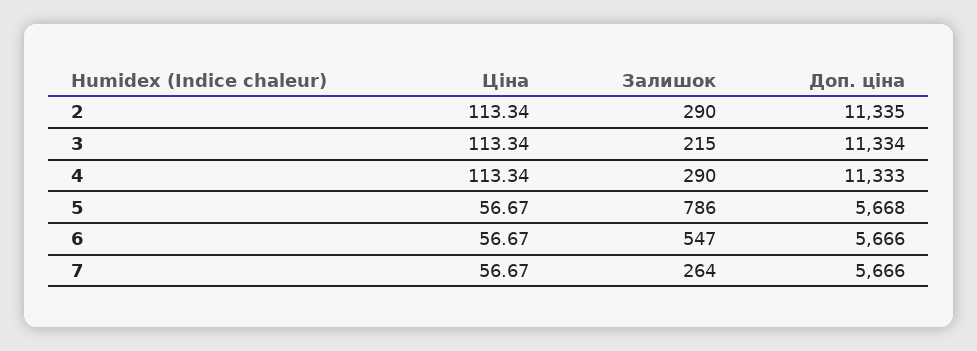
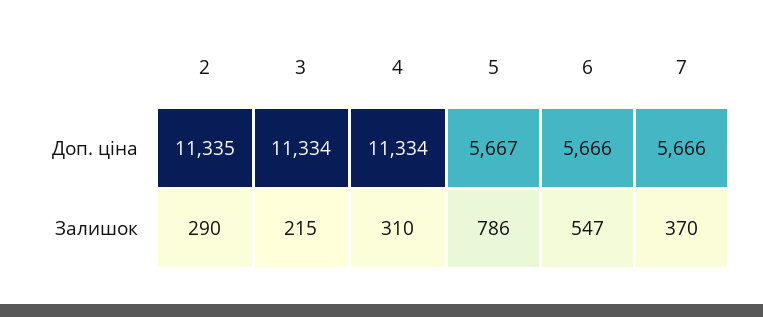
  {
-   "Ціна": {
-     "2": 113.34,
-     "3": 113.34,
-     "4": 113.34,
-     "5": 56.67,
-     "6": 56.67,
-     "7": 56.67
-   },
    "Залишок": {
      "2": 290,
      "3": 215,
-     "4": 290,
+     "4": 310,
      "5": 786,
      "6": 547,
-     "7": 264
+     "7": 370
    },
    "Доп. ціна": {
      "2": 11335,
      "3": 11334,
-     "4": 11333,
+     "4": 11334,
-     "5": 5668,
+     "5": 5667,
      "6": 5666,
      "7": 5666
    }
  }

